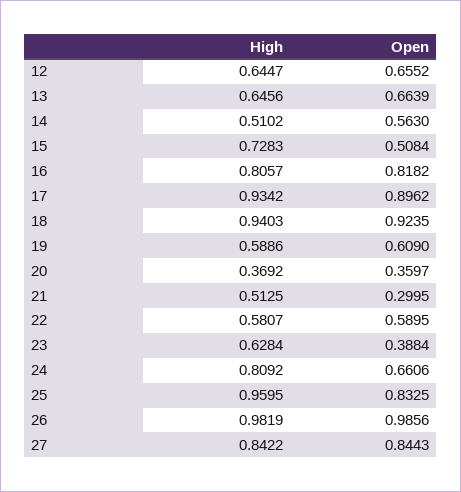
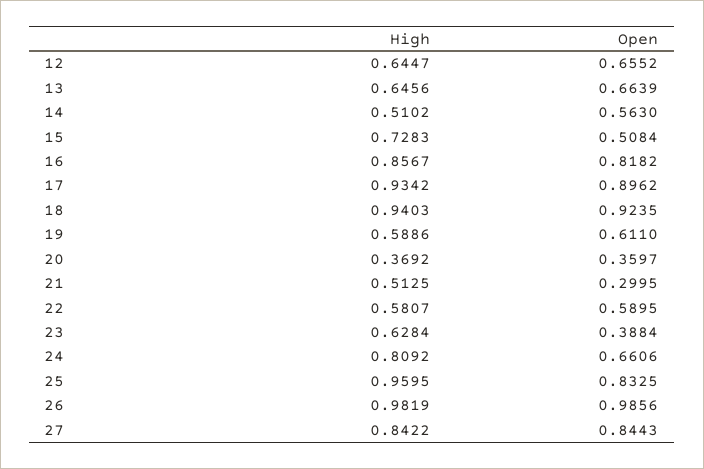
  {
    "High": {
      "12": 0.6447,
      "13": 0.6456,
      "14": 0.5102,
      "15": 0.7283,
-     "16": 0.8057,
+     "16": 0.8567,
      "17": 0.9342,
      "18": 0.9403,
      "19": 0.5886,
      "20": 0.3692,
      "21": 0.5125,
      "22": 0.5807,
      "23": 0.6284,
      "24": 0.8092,
      "25": 0.9595,
      "26": 0.9819,
      "27": 0.8422
    },
    "Open": {
      "12": 0.6552,
      "13": 0.6639,
      "14": 0.563,
      "15": 0.5084,
      "16": 0.8182,
      "17": 0.8962,
      "18": 0.9235,
-     "19": 0.609,
+     "19": 0.611,
      "20": 0.3597,
      "21": 0.2995,
      "22": 0.5895,
      "23": 0.3884,
      "24": 0.6606,
      "25": 0.8325,
      "26": 0.9856,
      "27": 0.8443
    }
  }

